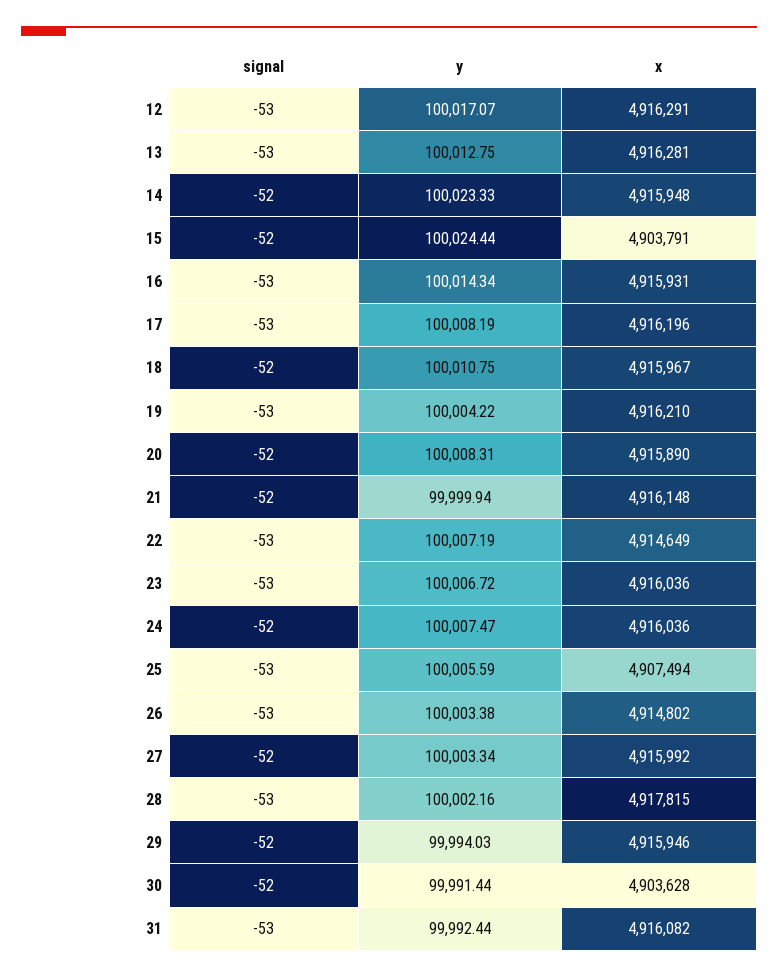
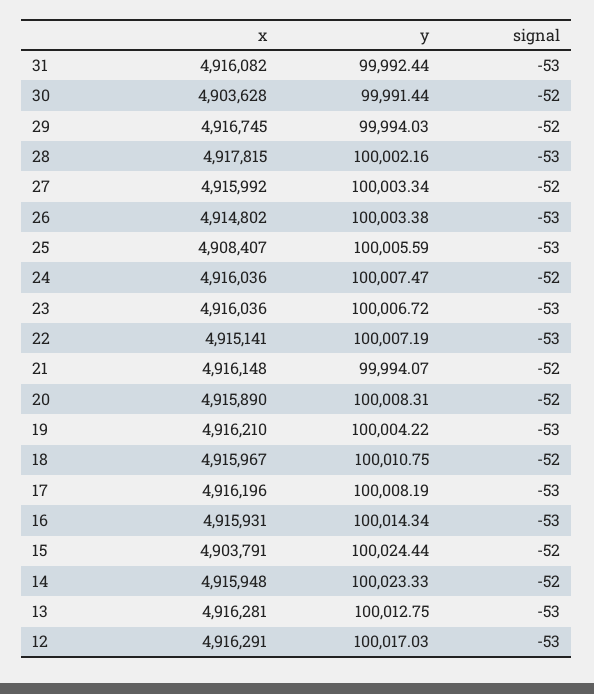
  {
    "signal": {
      "12": -53,
      "13": -53,
      "14": -52,
      "15": -52,
      "16": -53,
      "17": -53,
      "18": -52,
      "19": -53,
      "20": -52,
      "21": -52,
      "22": -53,
      "23": -53,
      "24": -52,
      "25": -53,
      "26": -53,
      "27": -52,
      "28": -53,
      "29": -52,
      "30": -52,
      "31": -53
    },
    "y": {
-     "12": 100017.07,
+     "12": 100017.03,
      "13": 100012.75,
      "14": 100023.33,
      "15": 100024.44,
      "16": 100014.34,
      "17": 100008.19,
      "18": 100010.75,
      "19": 100004.22,
      "20": 100008.31,
-     "21": 99999.94,
+     "21": 99994.07,
      "22": 100007.19,
      "23": 100006.72,
      "24": 100007.47,
      "25": 100005.59,
      "26": 100003.38,
      "27": 100003.34,
      "28": 100002.16,
      "29": 99994.03,
      "30": 99991.44,
      "31": 99992.44
    },
    "x": {
      "12": 4916291,
      "13": 4916281,
      "14": 4915948,
      "15": 4903791,
      "16": 4915931,
      "17": 4916196,
      "18": 4915967,
      "19": 4916210,
      "20": 4915890,
      "21": 4916148,
-     "22": 4914649,
+     "22": 4915141,
      "23": 4916036,
      "24": 4916036,
-     "25": 4907494,
+     "25": 4908407,
      "26": 4914802,
      "27": 4915992,
      "28": 4917815,
-     "29": 4915946,
+     "29": 4916745,
      "30": 4903628,
      "31": 4916082
    }
  }

